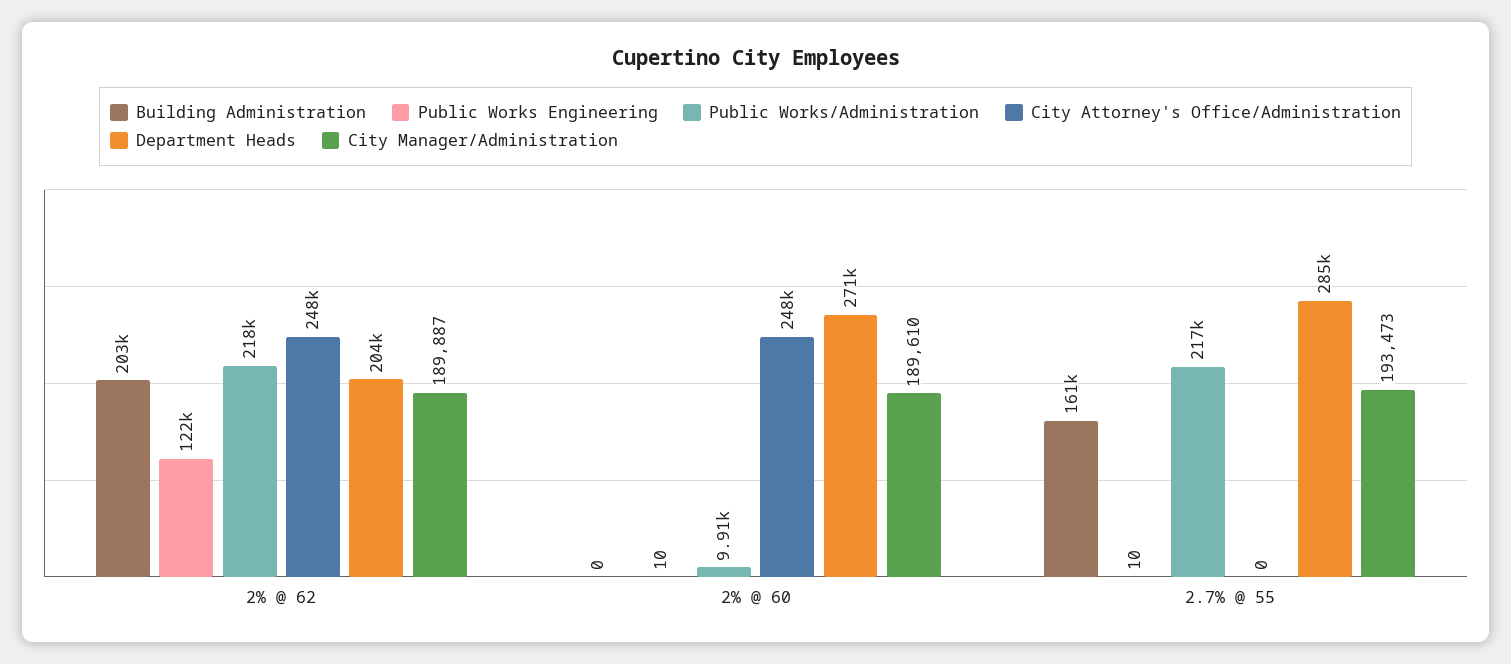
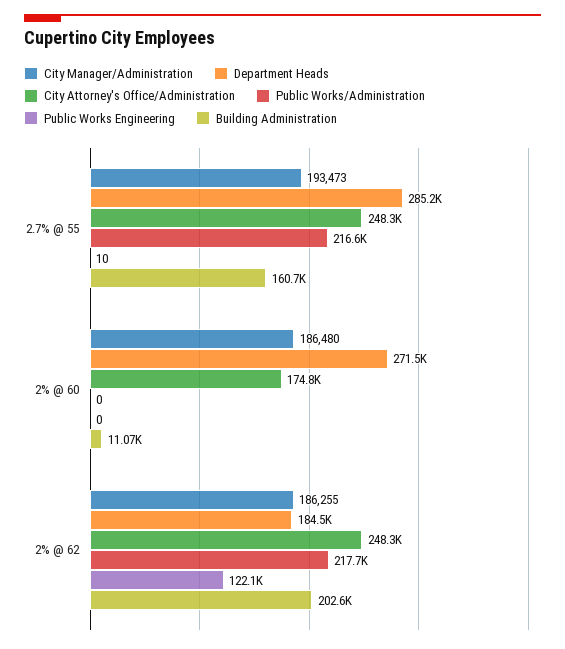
  {
    "Building Administration": {
      "2% @ 62": 202600,
-     "2% @ 60": 0,
+     "2% @ 60": 11070,
      "2.7% @ 55": 160700
    },
    "Public Works Engineering": {
      "2% @ 62": 122100,
-     "2% @ 60": 10,
+     "2% @ 60": 0,
      "2.7% @ 55": 10
    },
    "Public Works/Administration": {
      "2% @ 62": 217700,
-     "2% @ 60": 9910,
+     "2% @ 60": 0,
      "2.7% @ 55": 216600
    },
    "City Attorney's Office/Administration": {
      "2% @ 62": 248300,
-     "2% @ 60": 248000,
+     "2% @ 60": 174800,
-     "2.7% @ 55": 0
+     "2.7% @ 55": 248300
    },
    "Department Heads": {
-     "2% @ 62": 204000,
+     "2% @ 62": 184500,
      "2% @ 60": 271500,
      "2.7% @ 55": 285200
    },
    "City Manager/Administration": {
-     "2% @ 62": 189887,
+     "2% @ 62": 186255,
-     "2% @ 60": 189610,
+     "2% @ 60": 186480,
      "2.7% @ 55": 193473
    }
  }

